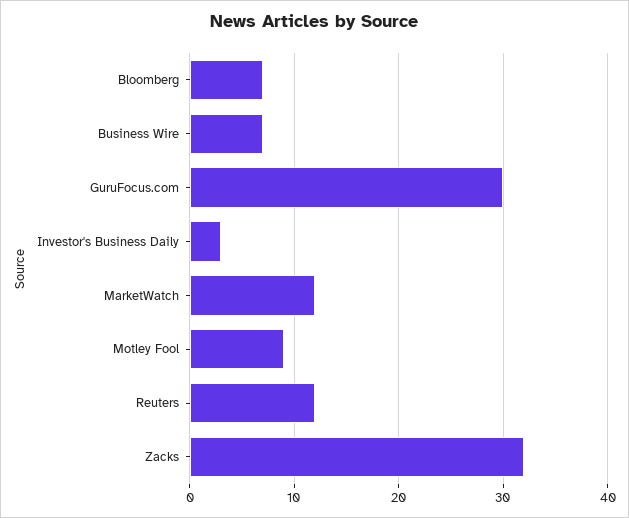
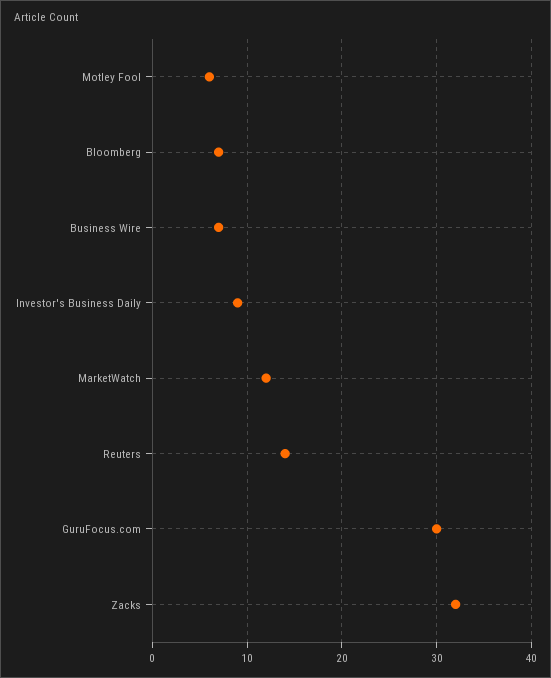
  {
    "Bloomberg": 7,
    "Business Wire": 7,
    "GuruFocus.com": 30,
-   "Investor's Business Daily": 3,
+   "Investor's Business Daily": 9,
    "MarketWatch": 12,
-   "Motley Fool": 9,
+   "Motley Fool": 6,
-   "Reuters": 12,
+   "Reuters": 14,
    "Zacks": 32
  }

